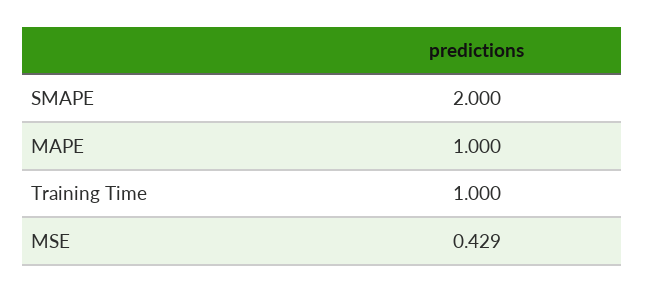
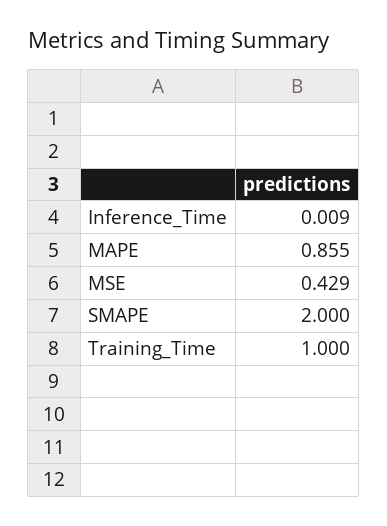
  {
    "SMAPE": 2,
-   "MAPE": 1,
+   "MAPE": 0.855,
    "Training Time": 1,
-   "MSE": 0.429
+   "MSE": 0.429,
+   "Inference_Time": 0.009
  }

